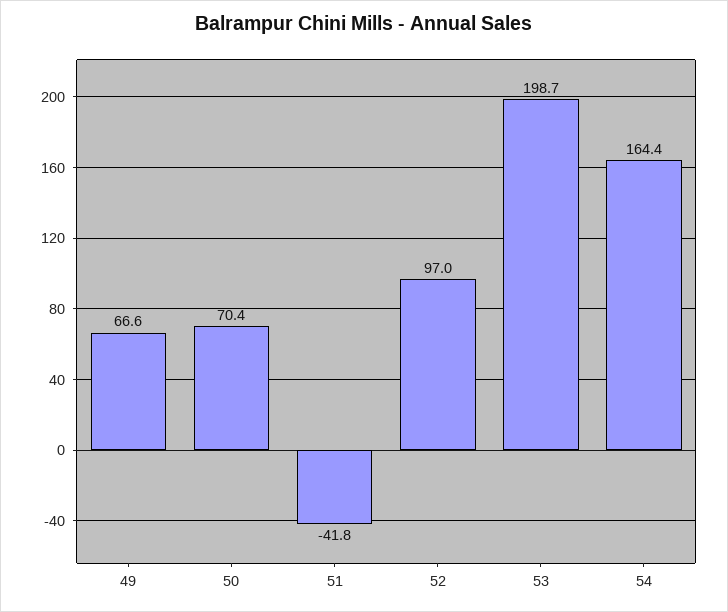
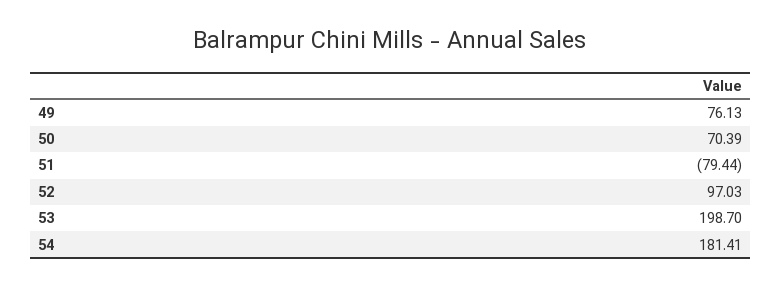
  {
-   "49": 66.6,
+   "49": 76.13,
    "50": 70.39,
-   "51": -41.8,
+   "51": -79.44,
    "52": 97.03,
    "53": 198.7,
-   "54": 164.4
+   "54": 181.41
  }

